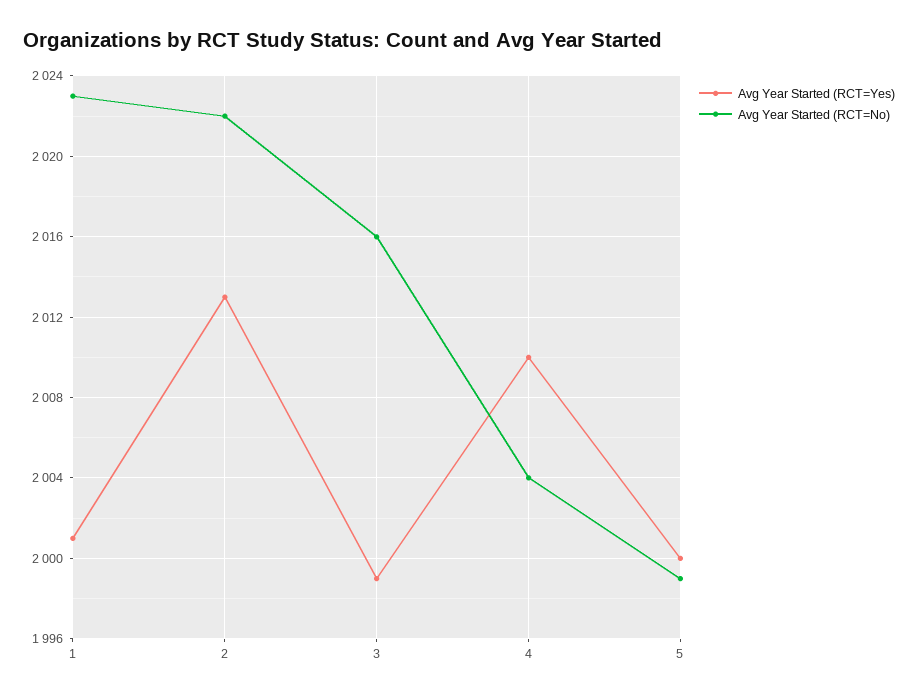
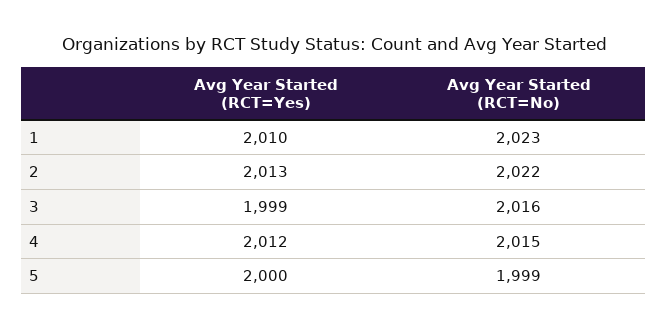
  {
    "Avg Year Started (RCT=Yes)": {
-     "1": 2001,
+     "1": 2010,
      "2": 2013,
      "3": 1999,
-     "4": 2010,
+     "4": 2012,
      "5": 2000
    },
    "Avg Year Started (RCT=No)": {
      "1": 2023,
      "2": 2022,
      "3": 2016,
-     "4": 2004,
+     "4": 2015,
      "5": 1999
    }
  }

